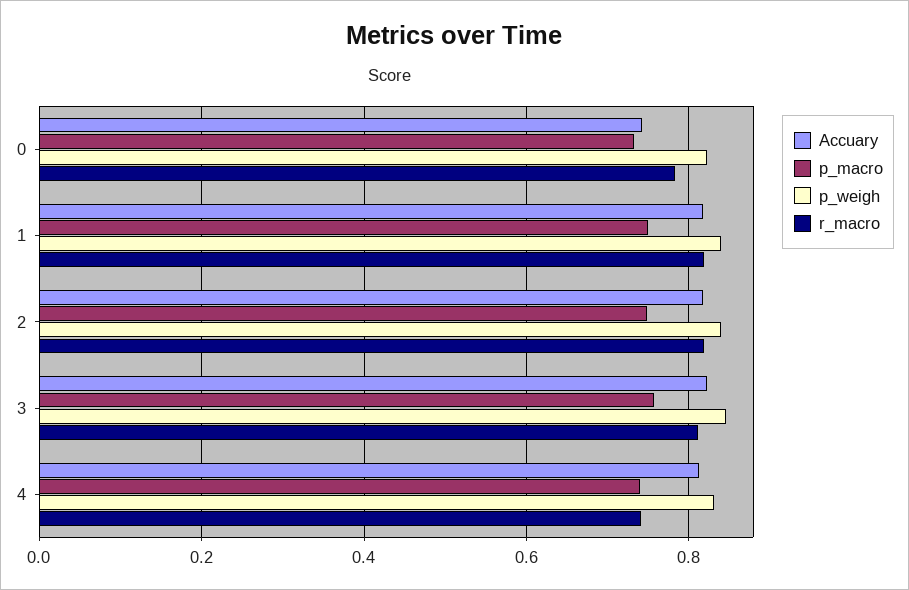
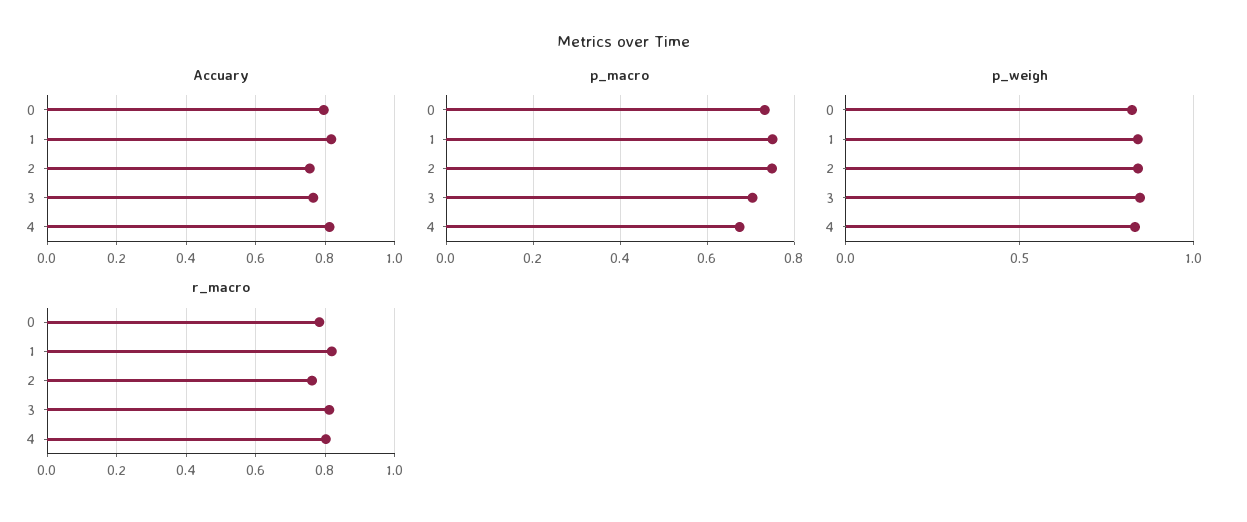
  {
    "Accuary": {
-     "0": 0.74,
+     "0": 0.8,
      "1": 0.82,
-     "2": 0.82,
+     "2": 0.76,
-     "3": 0.82,
+     "3": 0.76,
      "4": 0.82
    },
    "p_macro": {
      "0": 0.74,
      "1": 0.76,
      "2": 0.74,
-     "3": 0.76,
+     "3": 0.7,
-     "4": 0.74
+     "4": 0.68
    },
    "p_weigh": {
      "0": 0.82,
      "1": 0.84,
      "2": 0.84,
      "3": 0.84,
      "4": 0.84
    },
    "r_macro": {
      "0": 0.78,
      "1": 0.82,
-     "2": 0.82,
+     "2": 0.76,
      "3": 0.82,
-     "4": 0.74
+     "4": 0.8
    }
  }

